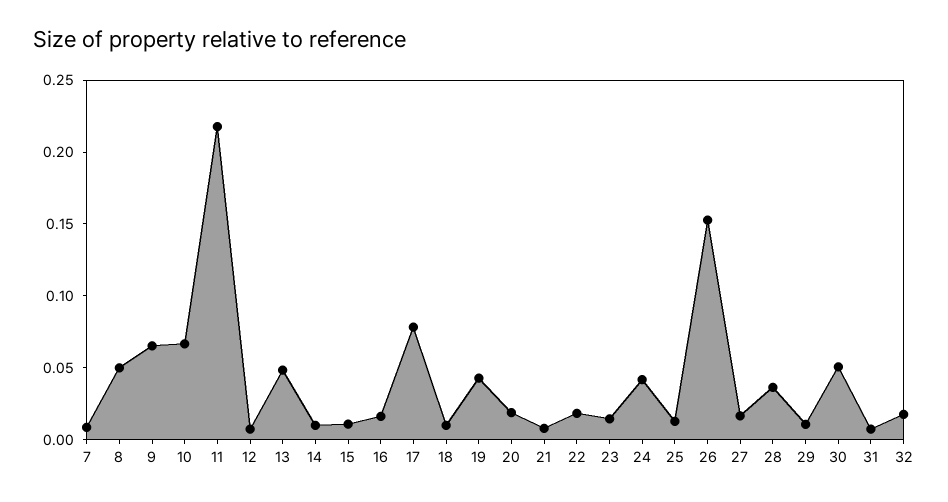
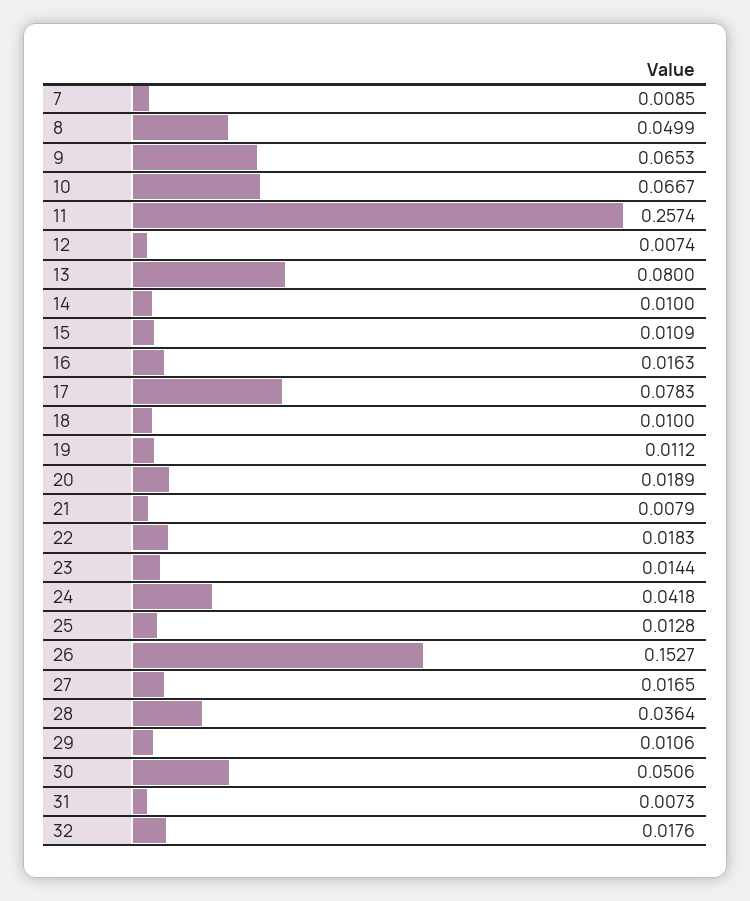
  {
    "7": 0.0085,
    "8": 0.0499,
    "9": 0.0653,
    "10": 0.0667,
-   "11": 0.22,
+   "11": 0.2574,
    "12": 0.0074,
-   "13": 0.05,
+   "13": 0.08,
    "14": 0.01,
    "15": 0.0109,
    "16": 0.0163,
    "17": 0.0783,
    "18": 0.01,
-   "19": 0.04,
+   "19": 0.0112,
    "20": 0.0189,
    "21": 0.0079,
    "22": 0.0183,
    "23": 0.0144,
    "24": 0.0418,
    "25": 0.0128,
    "26": 0.1527,
    "27": 0.0165,
    "28": 0.0364,
    "29": 0.0106,
    "30": 0.0506,
    "31": 0.0073,
    "32": 0.0176
  }

